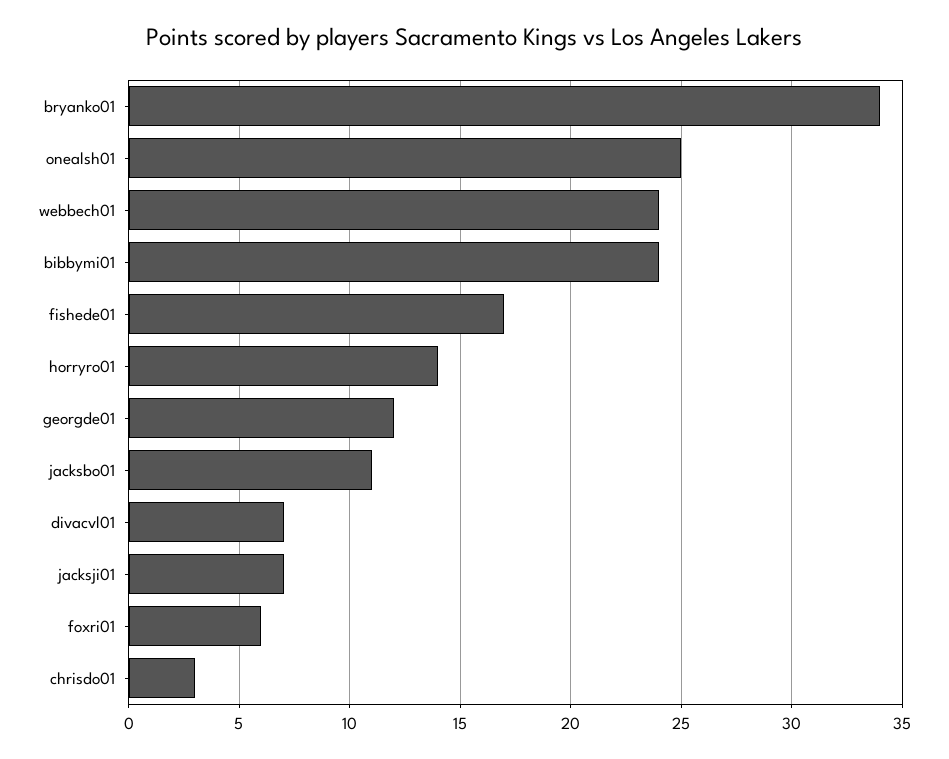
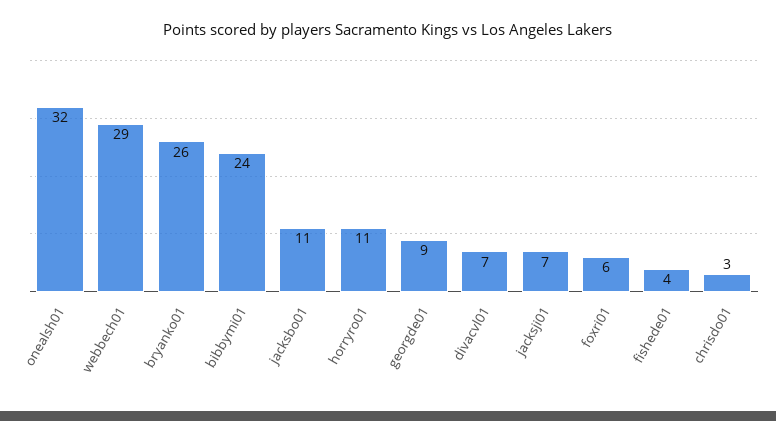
  {
-   "bryanko01": 34,
+   "bryanko01": 26,
-   "onealsh01": 25,
+   "onealsh01": 32,
-   "webbech01": 24,
+   "webbech01": 29,
    "bibbymi01": 24,
-   "fishede01": 17,
+   "fishede01": 4,
-   "horryro01": 14,
+   "horryro01": 11,
-   "georgde01": 12,
+   "georgde01": 9,
    "jacksbo01": 11,
    "divacvl01": 7,
    "jacksji01": 7,
    "foxri01": 6,
    "chrisdo01": 3
  }

